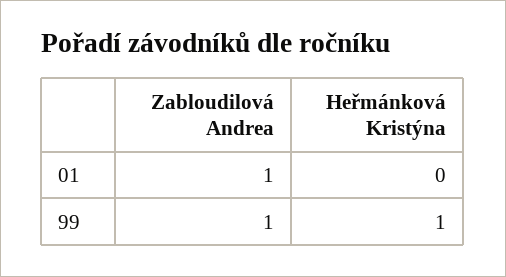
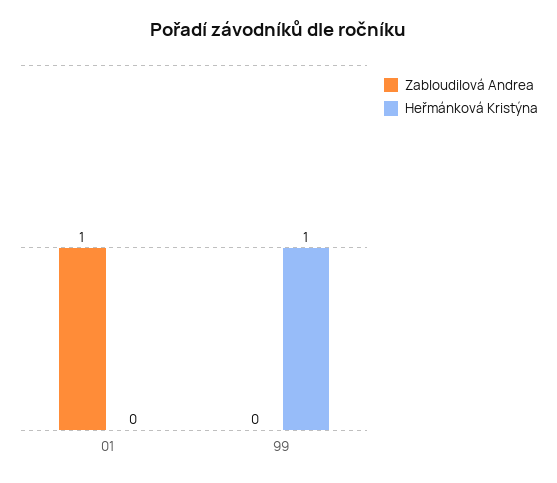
  {
    "Zabloudilová Andrea": {
      "01": 1,
-     "99": 1
+     "99": 0
    },
    "Heřmánková Kristýna": {
      "01": 0,
      "99": 1
    }
  }

